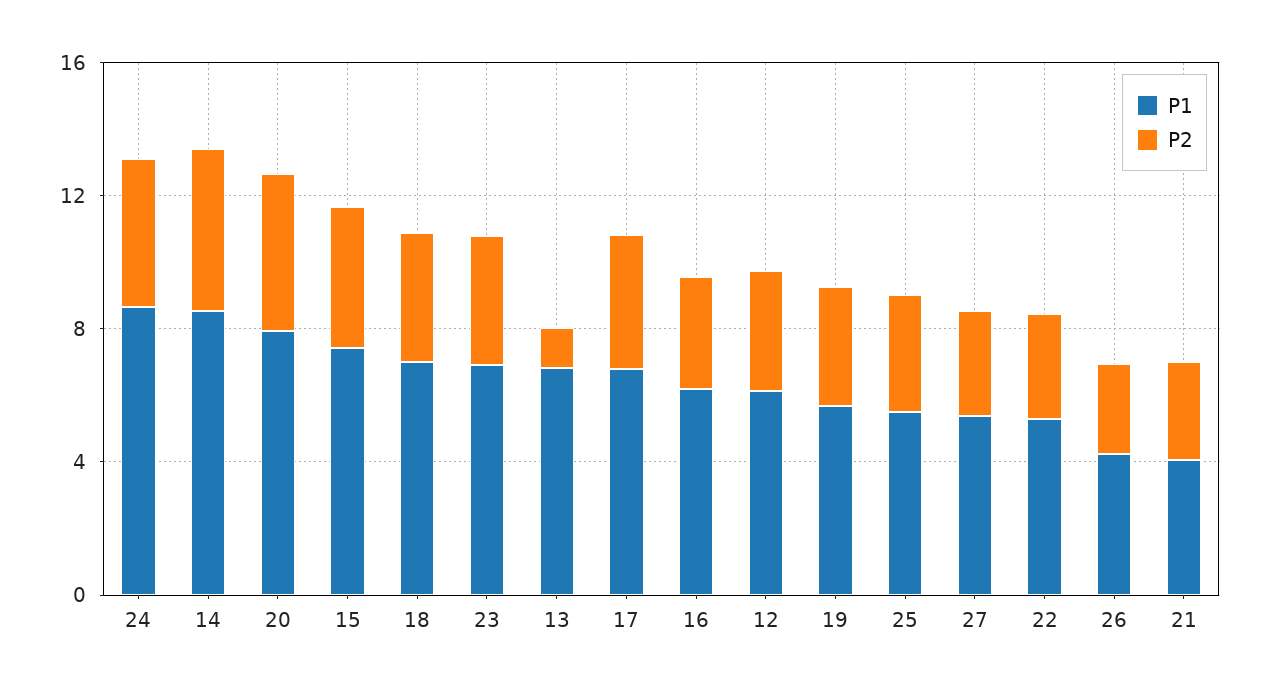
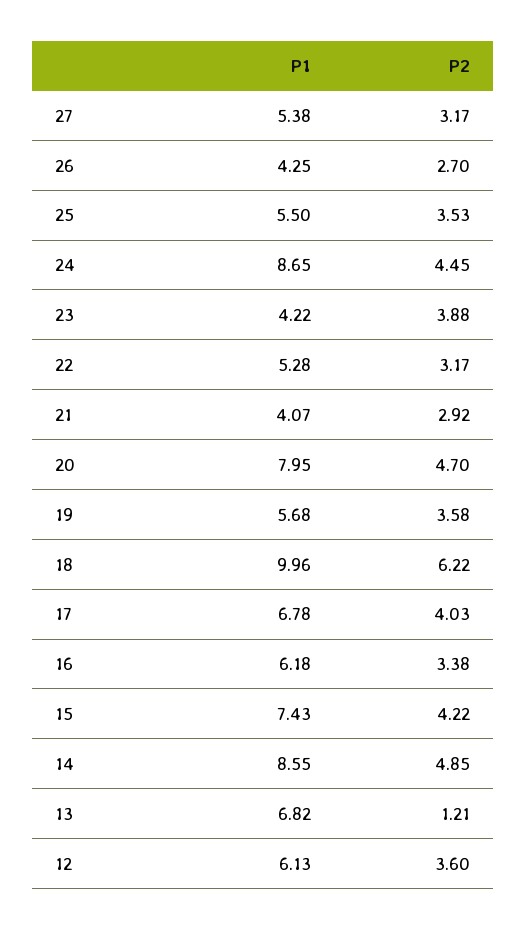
  {
    "P1": {
      "24": 8.65,
      "14": 8.55,
      "20": 7.95,
      "15": 7.43,
-     "18": 7,
+     "18": 9.96,
-     "23": 7,
+     "23": 4.22,
      "13": 6.82,
      "17": 6.78,
      "16": 6.18,
      "12": 6.13,
      "19": 5.68,
      "25": 5.5,
      "27": 5.38,
      "22": 5.28,
      "26": 4.25,
      "21": 4.07
    },
    "P2": {
      "24": 4.45,
      "14": 4.85,
      "20": 4.7,
      "15": 4.22,
-     "18": 4,
+     "18": 6.22,
      "23": 3.88,
      "13": 1.21,
      "17": 4.03,
      "16": 3.38,
      "12": 3.6,
      "19": 3.58,
      "25": 3.53,
      "27": 3.17,
      "22": 3.17,
      "26": 2.7,
      "21": 2.92
    }
  }

